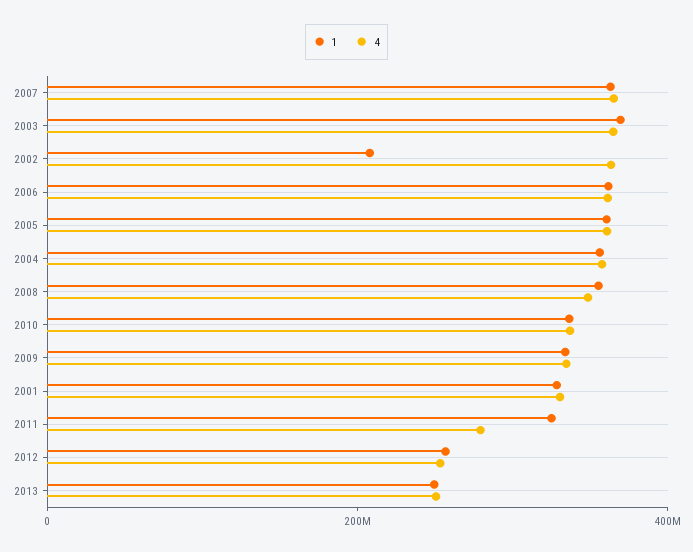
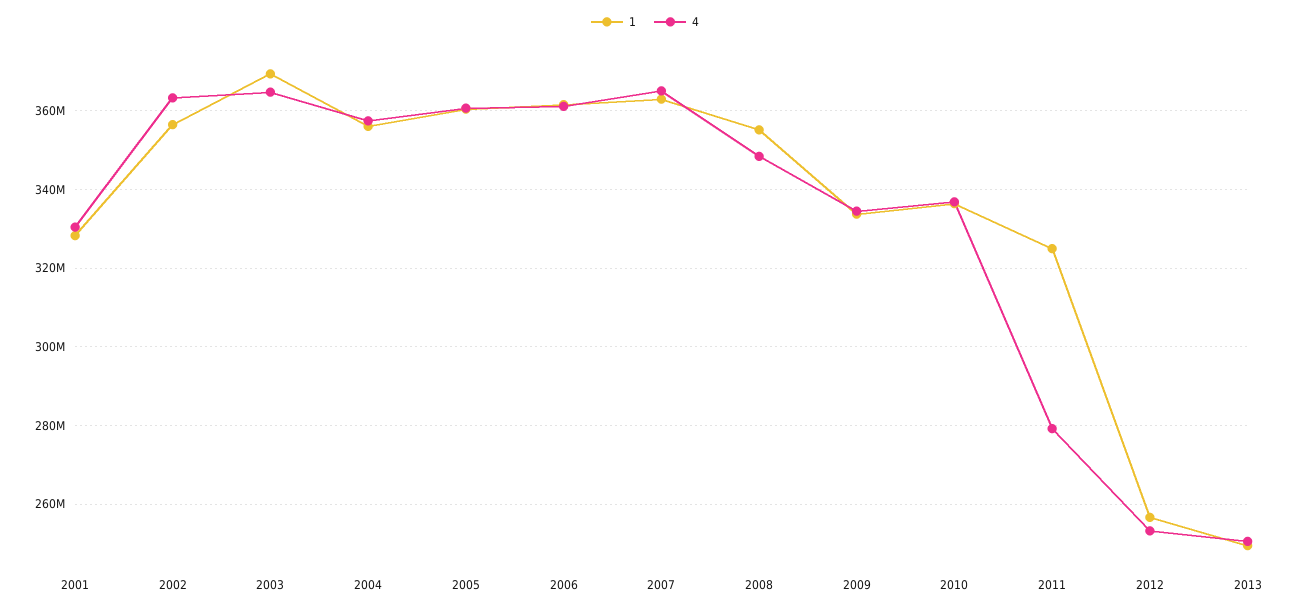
  {
    "1": {
      "2007": 364000000,
      "2003": 370000000,
-     "2002": 200000000,
+     "2002": 356000000,
      "2006": 362000000,
      "2005": 360000000,
      "2004": 356000000,
      "2008": 356000000,
      "2010": 336000000,
      "2009": 334000000,
      "2001": 328000000,
      "2011": 324000000,
      "2012": 256000000,
      "2013": 250000000
    },
    "4": {
      "2007": 366000000,
      "2003": 364000000,
      "2002": 364000000,
      "2006": 362000000,
      "2005": 360000000,
      "2004": 358000000,
      "2008": 348000000,
      "2010": 336000000,
      "2009": 334000000,
      "2001": 330000000,
      "2011": 280000000,
      "2012": 254000000,
      "2013": 250000000
    }
  }

